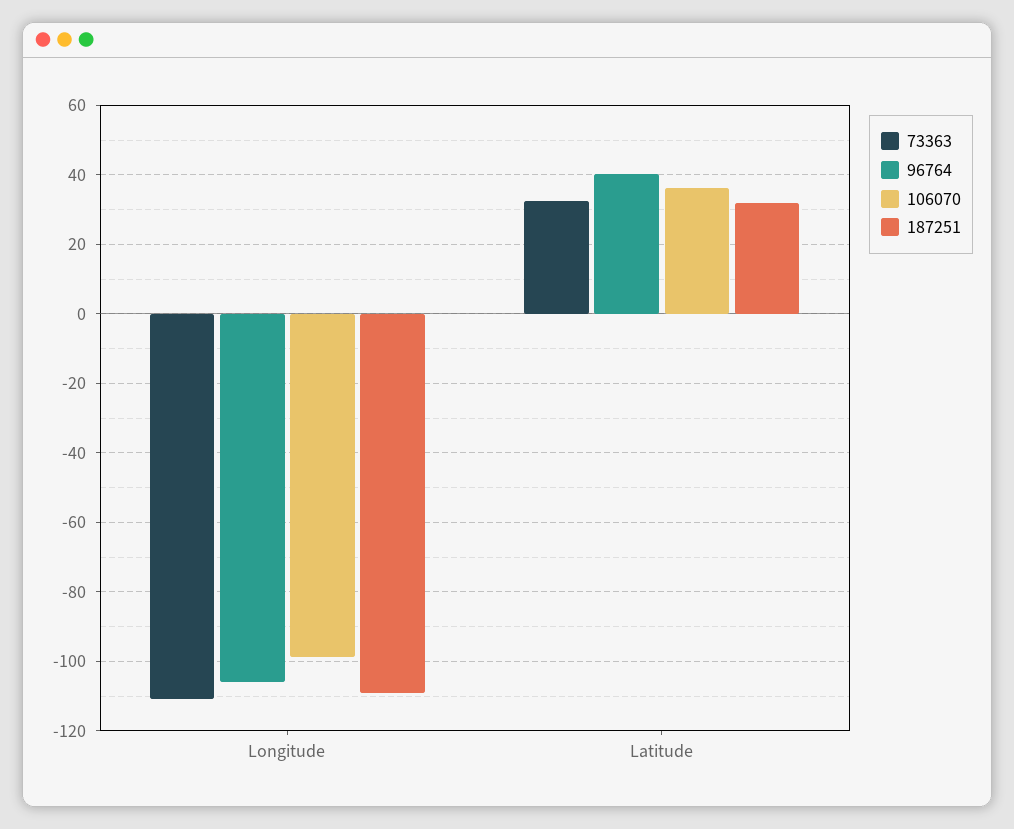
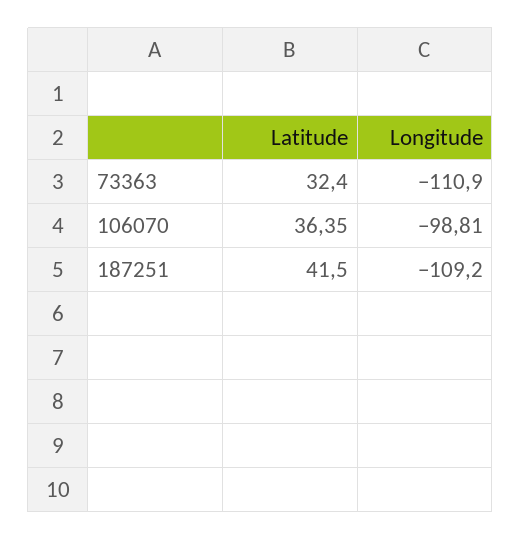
  {
    "73363": {
      "Longitude": -110.9,
      "Latitude": 32.4
    },
-   "96764": {
-     "Longitude": -106,
-     "Latitude": 40
-   },
    "106070": {
      "Longitude": -98.81,
      "Latitude": 36.35
    },
    "187251": {
      "Longitude": -109.2,
-     "Latitude": 32
+     "Latitude": 41.5
    }
  }

